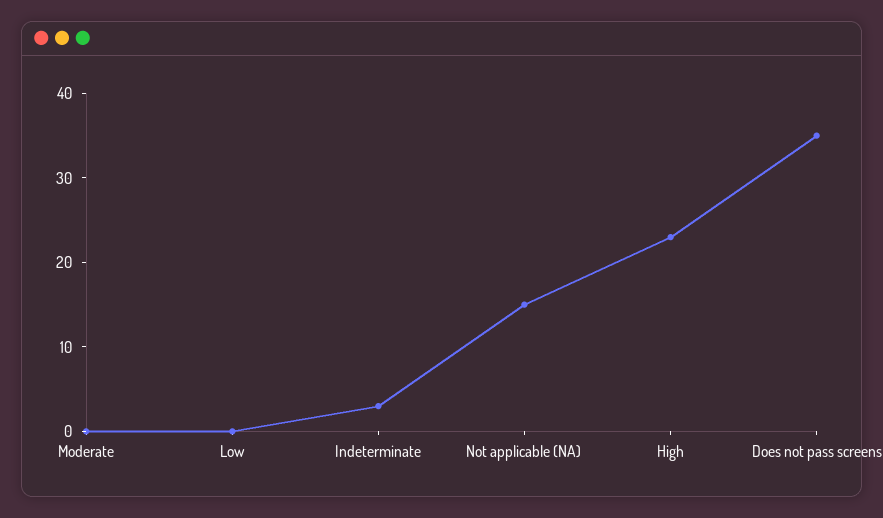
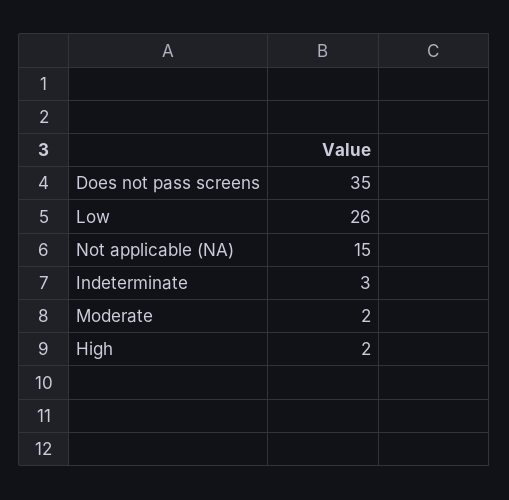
  {
-   "Moderate": 0,
+   "Moderate": 2,
-   "Low": 0,
+   "Low": 26,
    "Indeterminate": 3,
    "Not applicable (NA)": 15,
-   "High": 23,
+   "High": 2,
    "Does not pass screens": 35
  }

